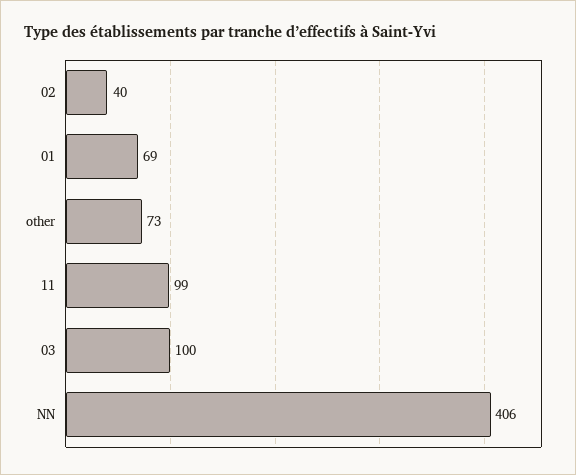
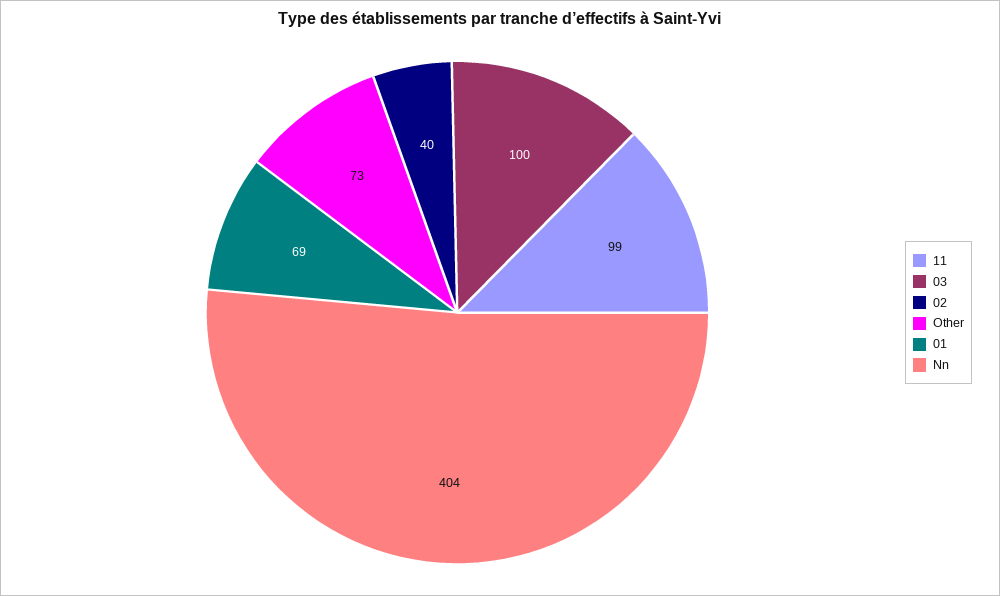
  {
    "02": 40,
    "01": 69,
    "other": 73,
    "11": 99,
    "03": 100,
-   "NN": 406
+   "NN": 404
  }

